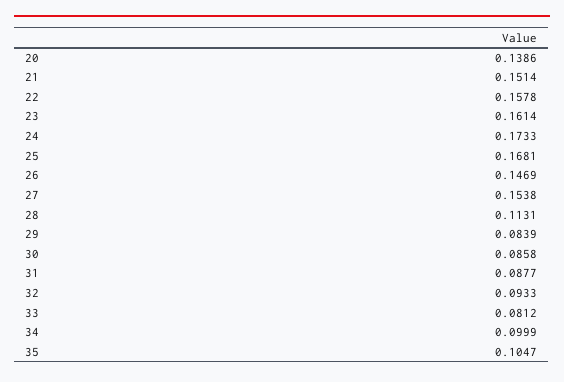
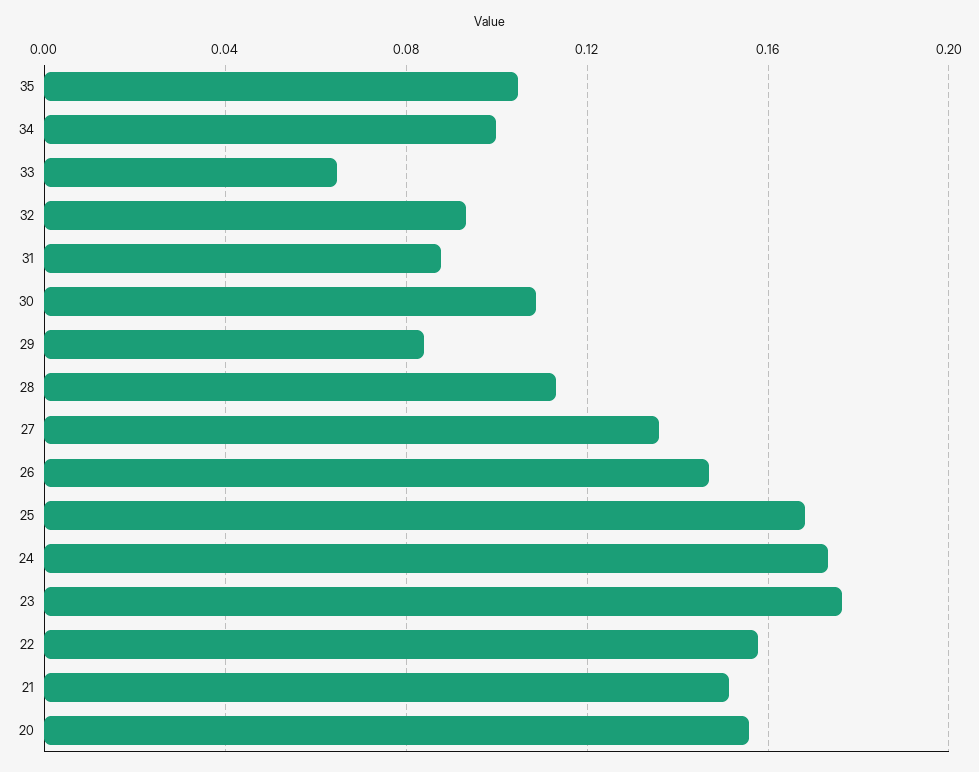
  {
-   "20": 0.1386,
+   "20": 0.155,
    "21": 0.1514,
    "22": 0.1578,
-   "23": 0.1614,
+   "23": 0.175,
    "24": 0.1733,
    "25": 0.1681,
    "26": 0.1469,
-   "27": 0.1538,
+   "27": 0.135,
    "28": 0.1131,
    "29": 0.0839,
-   "30": 0.0858,
+   "30": 0.11,
    "31": 0.0877,
    "32": 0.0933,
-   "33": 0.0812,
+   "33": 0.065,
    "34": 0.0999,
    "35": 0.1047
  }

